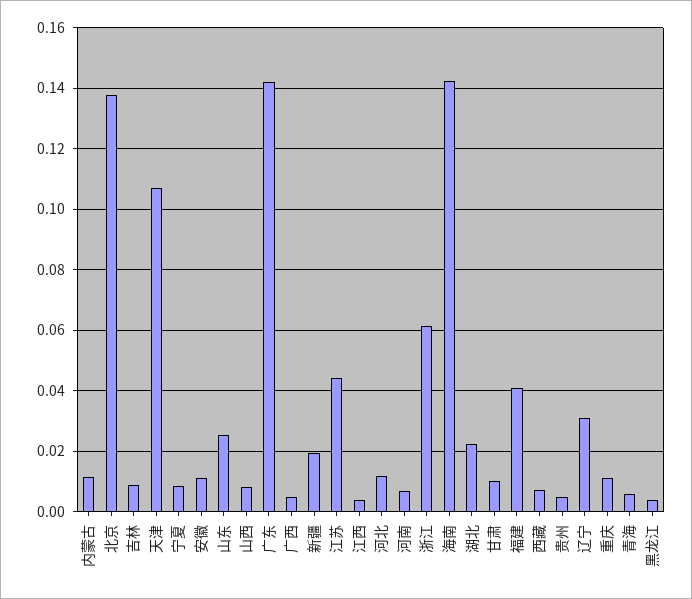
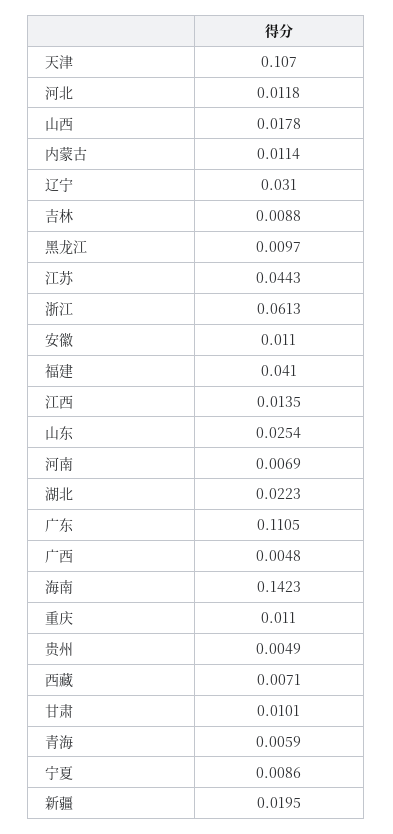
  {
    "内蒙古": 0.0114,
-   "北京": 0.138,
    "吉林": 0.0088,
    "天津": 0.107,
    "宁夏": 0.0086,
    "安徽": 0.011,
    "山东": 0.0254,
-   "山西": 0.008,
+   "山西": 0.0178,
-   "广东": 0.142,
+   "广东": 0.1105,
    "广西": 0.0048,
    "新疆": 0.0195,
    "江苏": 0.0443,
-   "江西": 0.004,
+   "江西": 0.0135,
    "河北": 0.0118,
    "河南": 0.0069,
    "浙江": 0.0613,
    "海南": 0.1423,
    "湖北": 0.0223,
    "甘肃": 0.0101,
    "福建": 0.041,
    "西藏": 0.0071,
    "贵州": 0.0049,
    "辽宁": 0.031,
    "重庆": 0.011,
    "青海": 0.0059,
-   "黑龙江": 0.004
+   "黑龙江": 0.0097
  }

